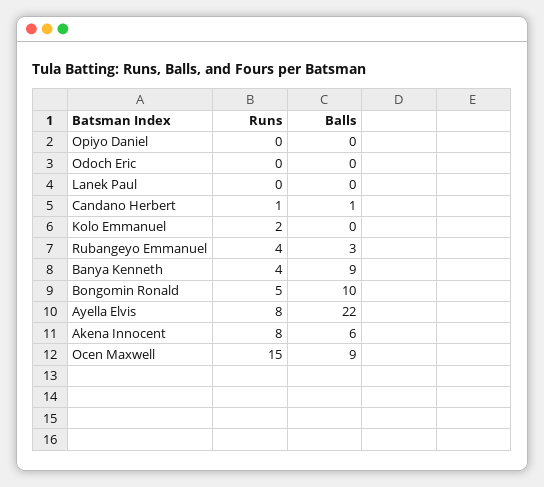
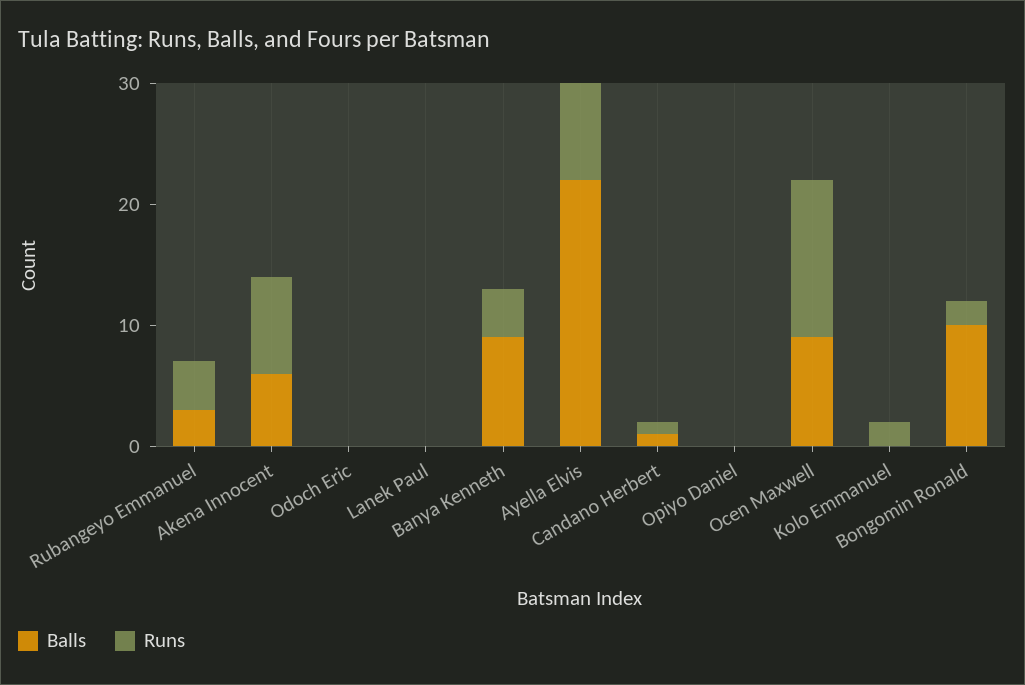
  {
    "Runs": {
      "Opiyo Daniel": 0,
      "Odoch Eric": 0,
      "Lanek Paul": 0,
      "Candano Herbert": 1,
      "Kolo Emmanuel": 2,
      "Rubangeyo Emmanuel": 4,
      "Banya Kenneth": 4,
-     "Bongomin Ronald": 5,
+     "Bongomin Ronald": 2,
      "Ayella Elvis": 8,
      "Akena Innocent": 8,
-     "Ocen Maxwell": 15
+     "Ocen Maxwell": 13
    },
    "Balls": {
      "Opiyo Daniel": 0,
      "Odoch Eric": 0,
      "Lanek Paul": 0,
      "Candano Herbert": 1,
      "Kolo Emmanuel": 0,
      "Rubangeyo Emmanuel": 3,
      "Banya Kenneth": 9,
      "Bongomin Ronald": 10,
      "Ayella Elvis": 22,
      "Akena Innocent": 6,
      "Ocen Maxwell": 9
    }
  }

